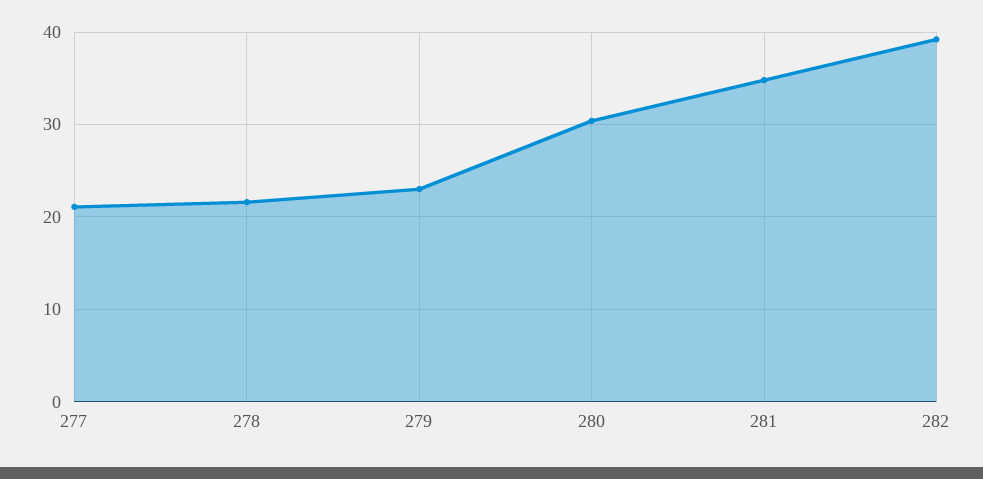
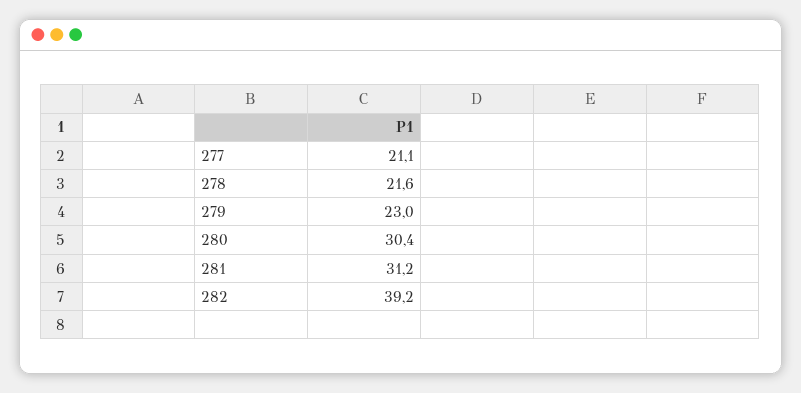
  {
    "277": 21.1,
    "278": 21.6,
    "279": 23,
    "280": 30.4,
-   "281": 35,
+   "281": 31.2,
    "282": 39.2
  }

